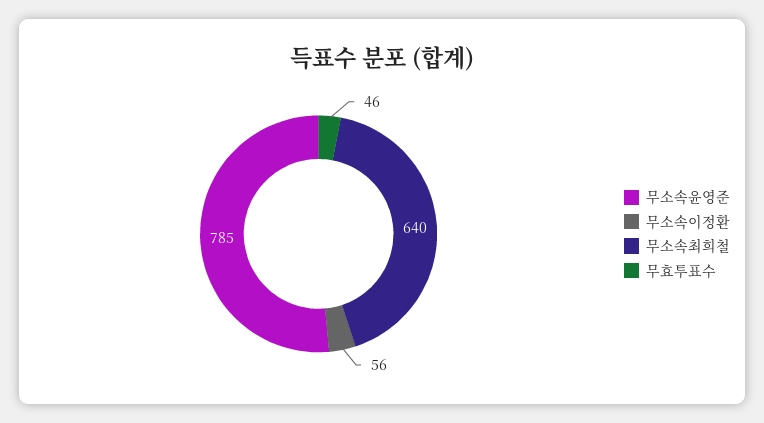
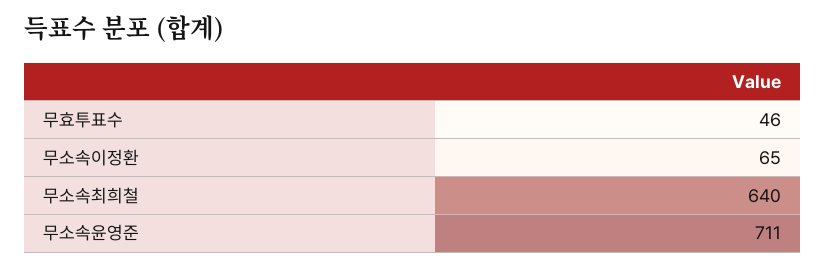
  {
-   "무소속윤영준": 785,
+   "무소속윤영준": 711,
-   "무소속이정환": 56,
+   "무소속이정환": 65,
    "무소속최희철": 640,
    "무효투표수": 46
  }

